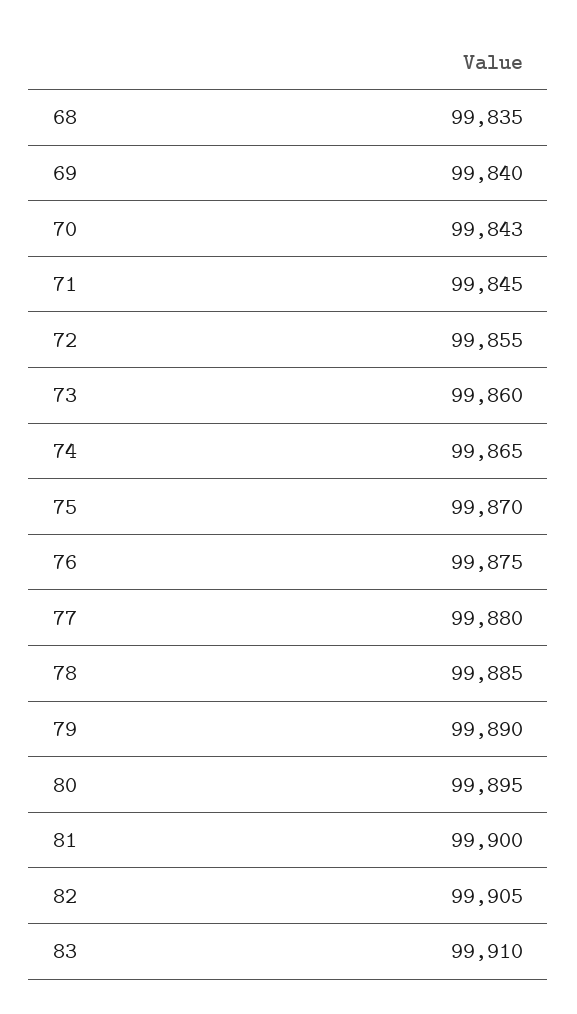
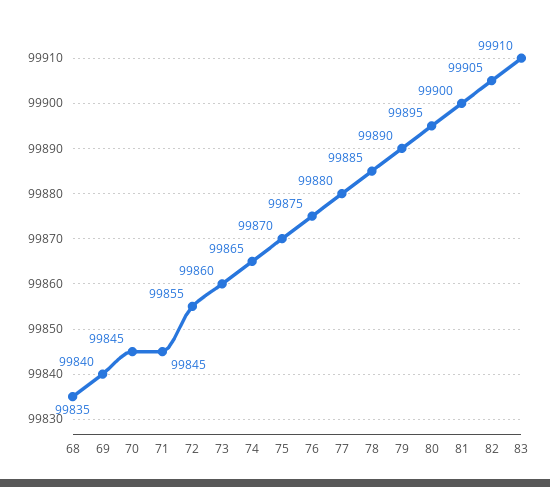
  {
    "68": 99835,
    "69": 99840,
-   "70": 99843,
+   "70": 99845,
    "71": 99845,
    "72": 99855,
    "73": 99860,
    "74": 99865,
    "75": 99870,
    "76": 99875,
    "77": 99880,
    "78": 99885,
    "79": 99890,
    "80": 99895,
    "81": 99900,
    "82": 99905,
    "83": 99910
  }

